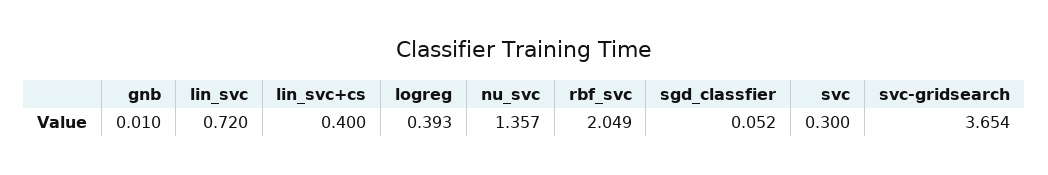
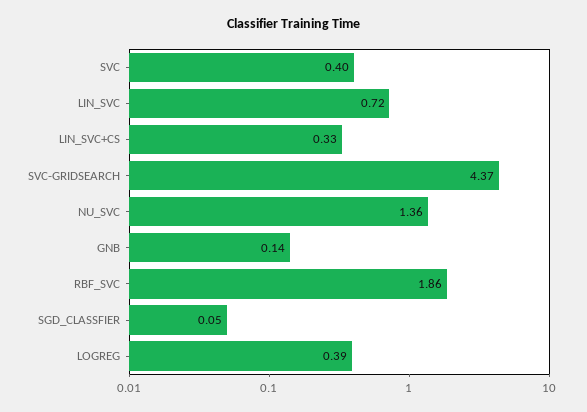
  {
-   "gnb": 0.01,
+   "gnb": 0.14,
    "lin_svc": 0.72,
-   "lin_svc+cs": 0.4,
+   "lin_svc+cs": 0.33,
    "logreg": 0.393,
    "nu_svc": 1.357,
-   "rbf_svc": 2.049,
+   "rbf_svc": 1.86,
    "sgd_classfier": 0.052,
-   "svc": 0.3,
+   "svc": 0.4,
-   "svc-gridsearch": 3.654
+   "svc-gridsearch": 4.37
  }

